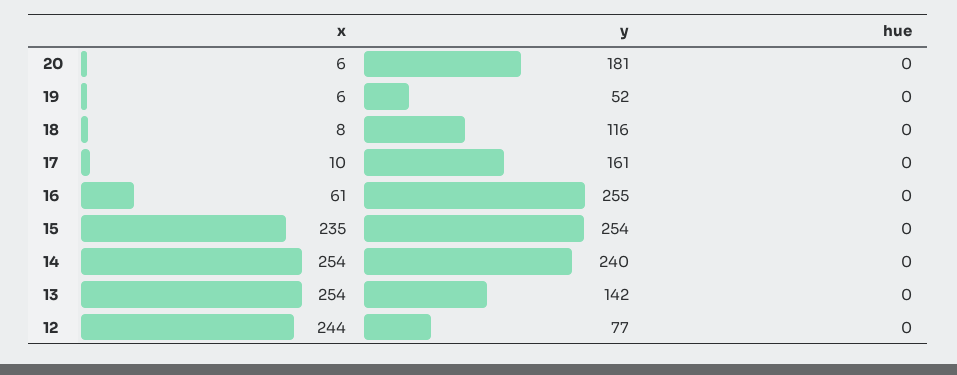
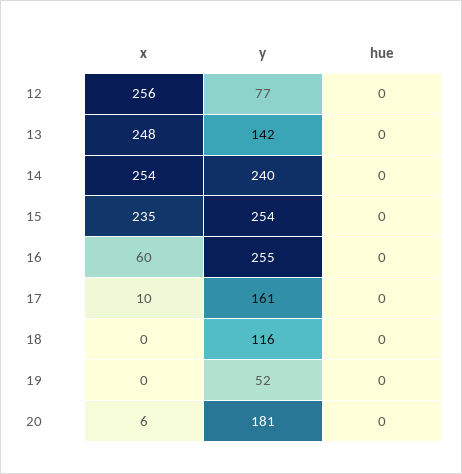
  {
    "x": {
      "20": 6,
-     "19": 6,
+     "19": 0,
-     "18": 8,
+     "18": 0,
      "17": 10,
-     "16": 61,
+     "16": 60,
      "15": 235,
      "14": 254,
-     "13": 254,
+     "13": 248,
-     "12": 244
+     "12": 256
    },
    "y": {
      "20": 181,
      "19": 52,
      "18": 116,
      "17": 161,
      "16": 255,
      "15": 254,
      "14": 240,
      "13": 142,
      "12": 77
    },
    "hue": {
      "20": 0,
      "19": 0,
      "18": 0,
      "17": 0,
      "16": 0,
      "15": 0,
      "14": 0,
      "13": 0,
      "12": 0
    }
  }

